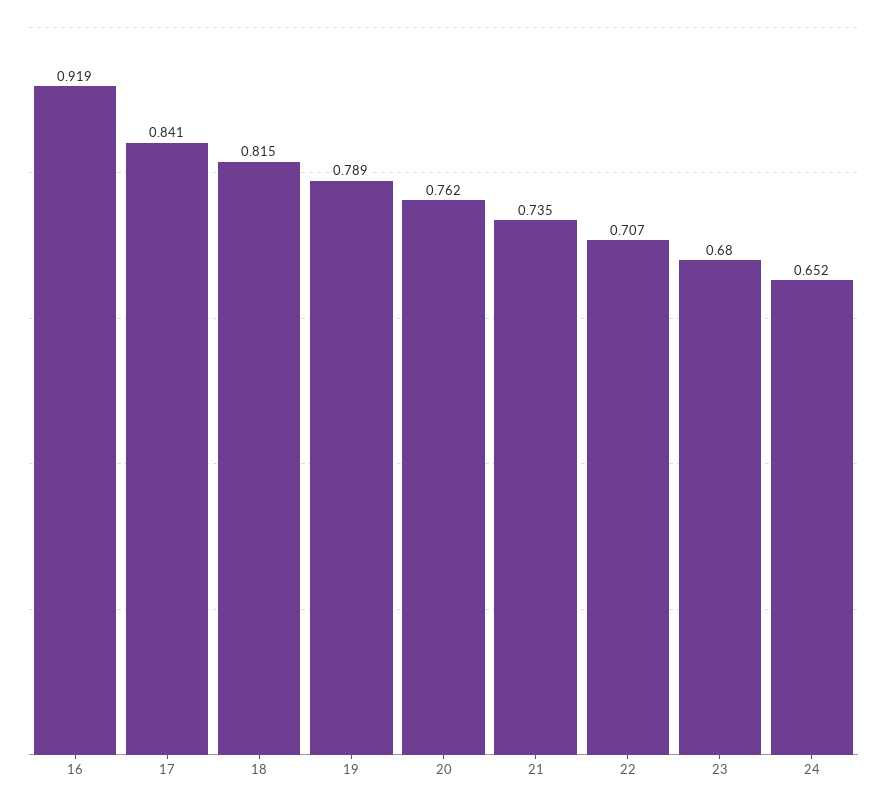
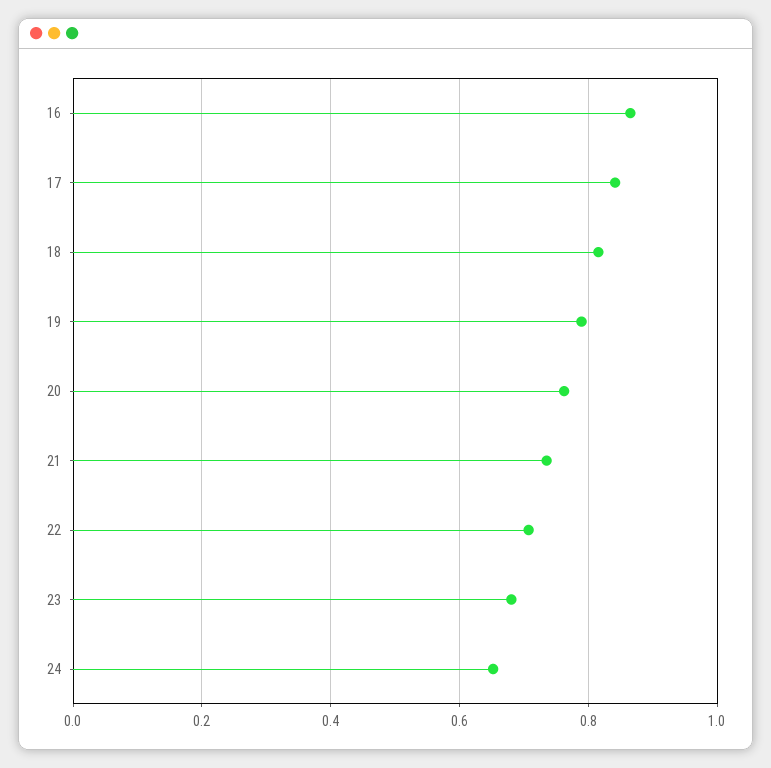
  {
-   "16": 0.919,
+   "16": 0.86,
    "17": 0.841,
    "18": 0.815,
    "19": 0.789,
    "20": 0.762,
    "21": 0.735,
    "22": 0.707,
    "23": 0.68,
    "24": 0.652
  }

